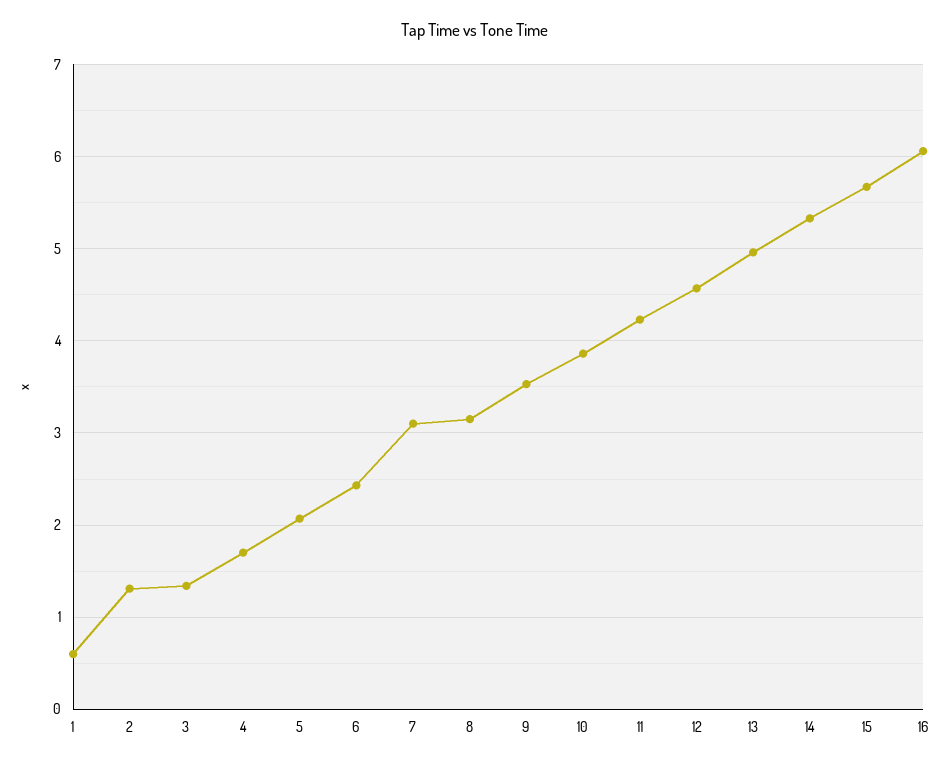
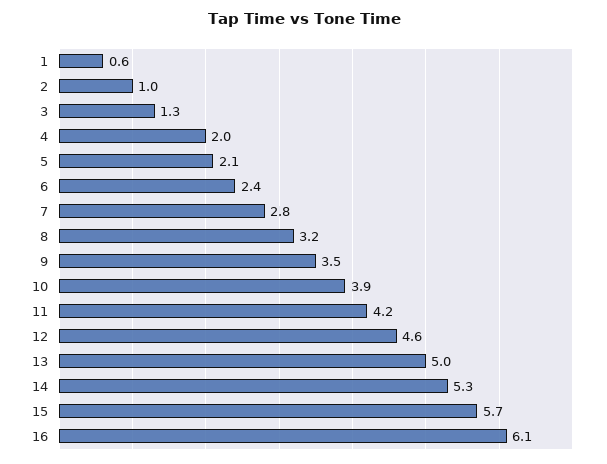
  {
    "1": 0.6,
-   "2": 1.3,
+   "2": 1,
    "3": 1.3,
-   "4": 1.7,
+   "4": 2,
    "5": 2.1,
    "6": 2.4,
-   "7": 3.1,
+   "7": 2.8,
    "8": 3.2,
    "9": 3.5,
    "10": 3.9,
    "11": 4.2,
    "12": 4.6,
    "13": 5,
    "14": 5.3,
    "15": 5.7,
    "16": 6.1
  }

